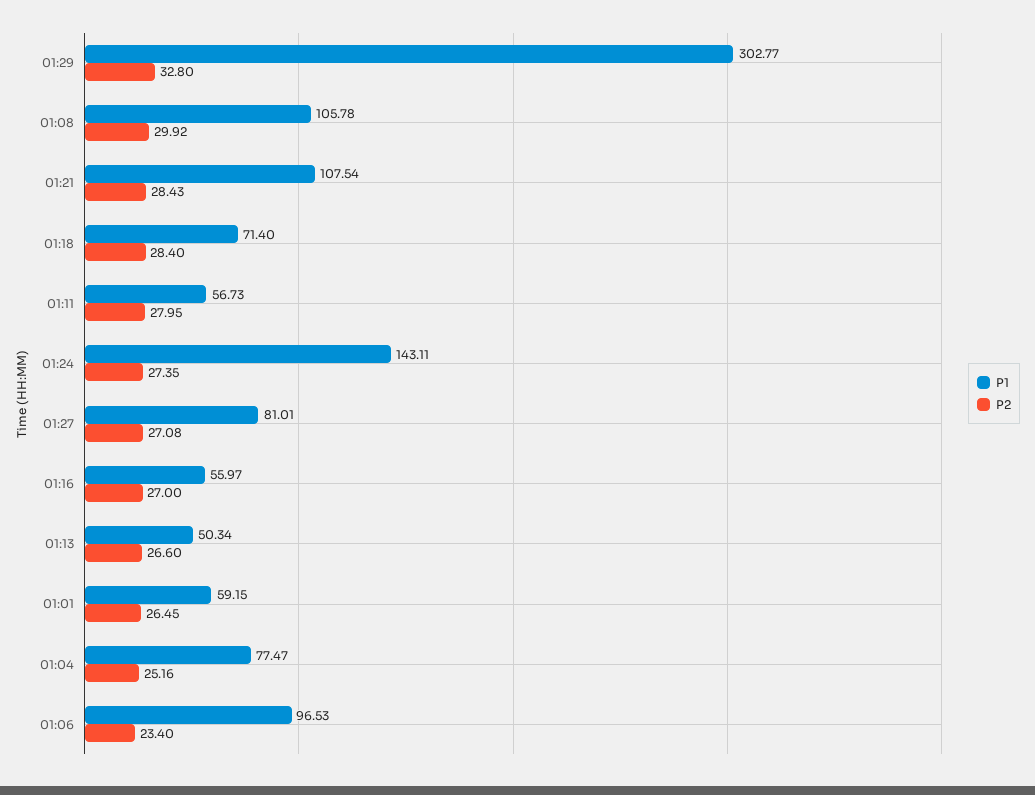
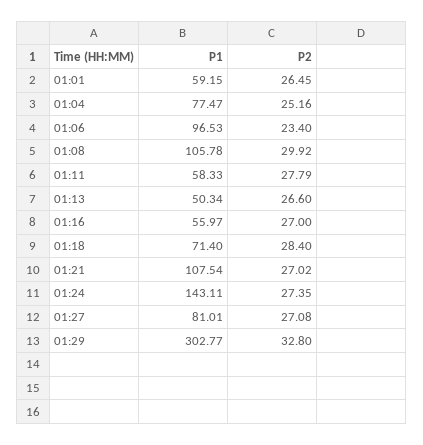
  {
    "P1": {
      "01:29": 302.77,
      "01:08": 105.78,
      "01:21": 107.54,
      "01:18": 71.4,
-     "01:11": 56.73,
+     "01:11": 58.33,
      "01:24": 143.11,
      "01:27": 81.01,
      "01:16": 55.97,
      "01:13": 50.34,
      "01:01": 59.15,
      "01:04": 77.47,
      "01:06": 96.53
    },
    "P2": {
      "01:29": 32.8,
      "01:08": 29.92,
-     "01:21": 28.43,
+     "01:21": 27.02,
      "01:18": 28.4,
-     "01:11": 27.95,
+     "01:11": 27.79,
      "01:24": 27.35,
      "01:27": 27.08,
      "01:16": 27,
      "01:13": 26.6,
      "01:01": 26.45,
      "01:04": 25.16,
      "01:06": 23.4
    }
  }

